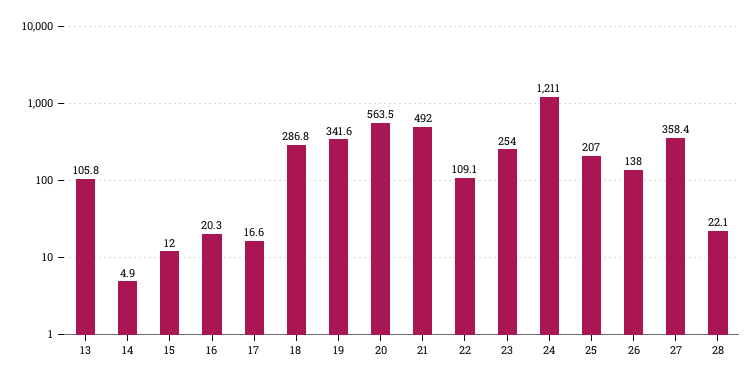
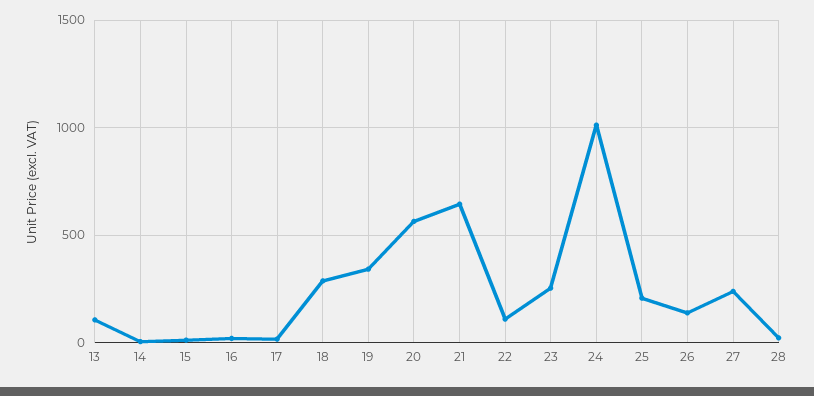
  {
    "13": 105.8,
    "14": 4.9,
    "15": 12,
    "16": 20.3,
    "17": 16.6,
    "18": 286.8,
    "19": 341.6,
    "20": 563.5,
-   "21": 492,
+   "21": 650,
    "22": 109.1,
    "23": 254,
-   "24": 1211,
+   "24": 1000,
    "25": 207,
    "26": 138,
-   "27": 358.4,
+   "27": 250,
    "28": 22.1
  }

